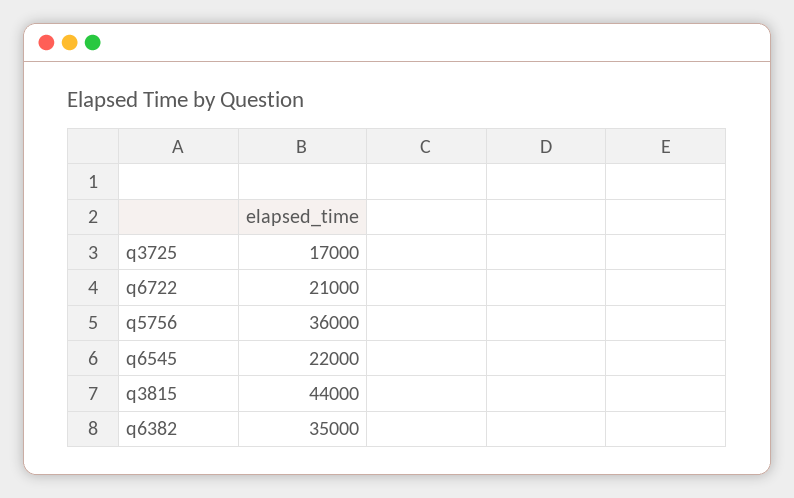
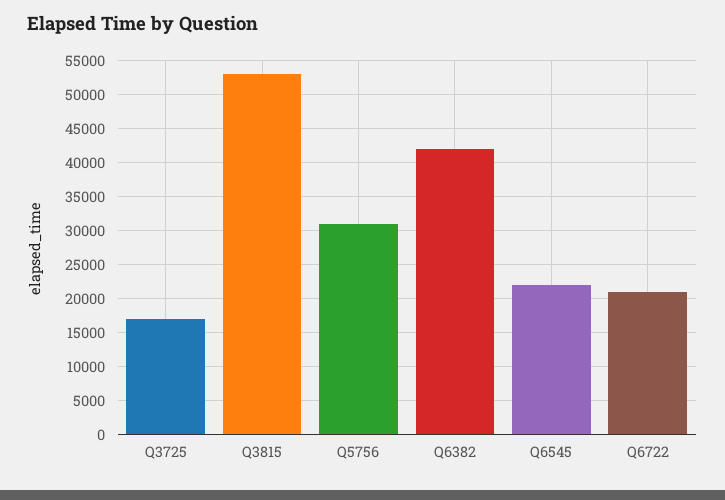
  {
    "q3725": 17000,
    "q6722": 21000,
-   "q5756": 36000,
+   "q5756": 31000,
    "q6545": 22000,
-   "q3815": 44000,
+   "q3815": 53000,
-   "q6382": 35000
+   "q6382": 42000
  }

